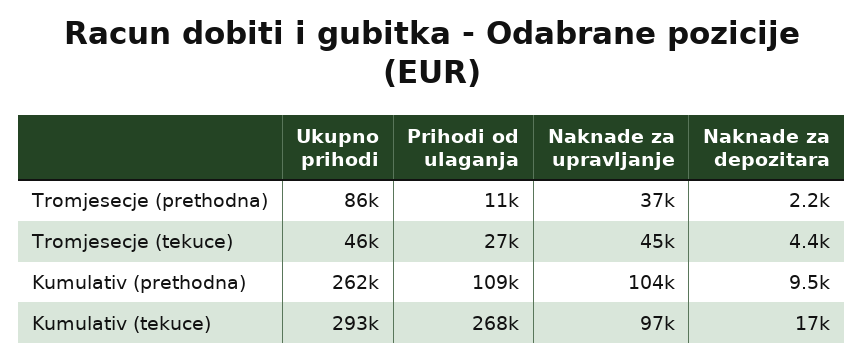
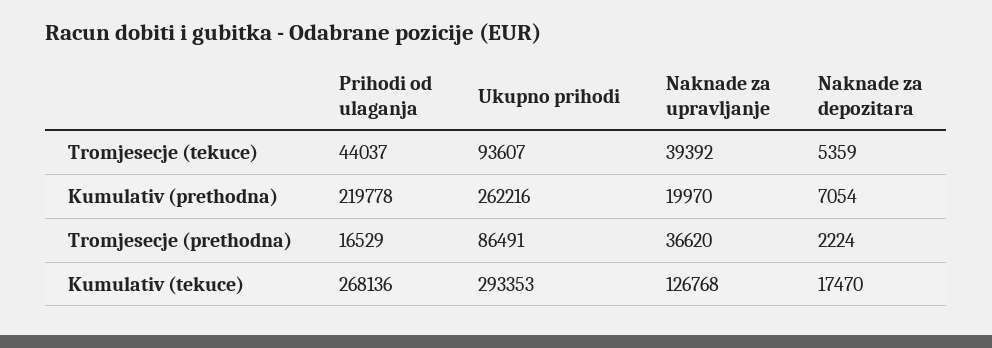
  {
    "Ukupno prihodi": {
      "Tromjesecje (prethodna)": 86491,
-     "Tromjesecje (tekuce)": 46000,
+     "Tromjesecje (tekuce)": 93607,
      "Kumulativ (prethodna)": 262216,
      "Kumulativ (tekuce)": 293353
    },
    "Prihodi od ulaganja": {
-     "Tromjesecje (prethodna)": 11000,
+     "Tromjesecje (prethodna)": 16529,
-     "Tromjesecje (tekuce)": 27000,
+     "Tromjesecje (tekuce)": 44037,
-     "Kumulativ (prethodna)": 109000,
+     "Kumulativ (prethodna)": 219778,
      "Kumulativ (tekuce)": 268136
    },
    "Naknade za upravljanje": {
      "Tromjesecje (prethodna)": 36620,
-     "Tromjesecje (tekuce)": 45000,
+     "Tromjesecje (tekuce)": 39392,
-     "Kumulativ (prethodna)": 104000,
+     "Kumulativ (prethodna)": 19970,
-     "Kumulativ (tekuce)": 97000
+     "Kumulativ (tekuce)": 126768
    },
    "Naknade za depozitara": {
      "Tromjesecje (prethodna)": 2224,
-     "Tromjesecje (tekuce)": 4400,
+     "Tromjesecje (tekuce)": 5359,
-     "Kumulativ (prethodna)": 9500,
+     "Kumulativ (prethodna)": 7054,
      "Kumulativ (tekuce)": 17470
    }
  }

